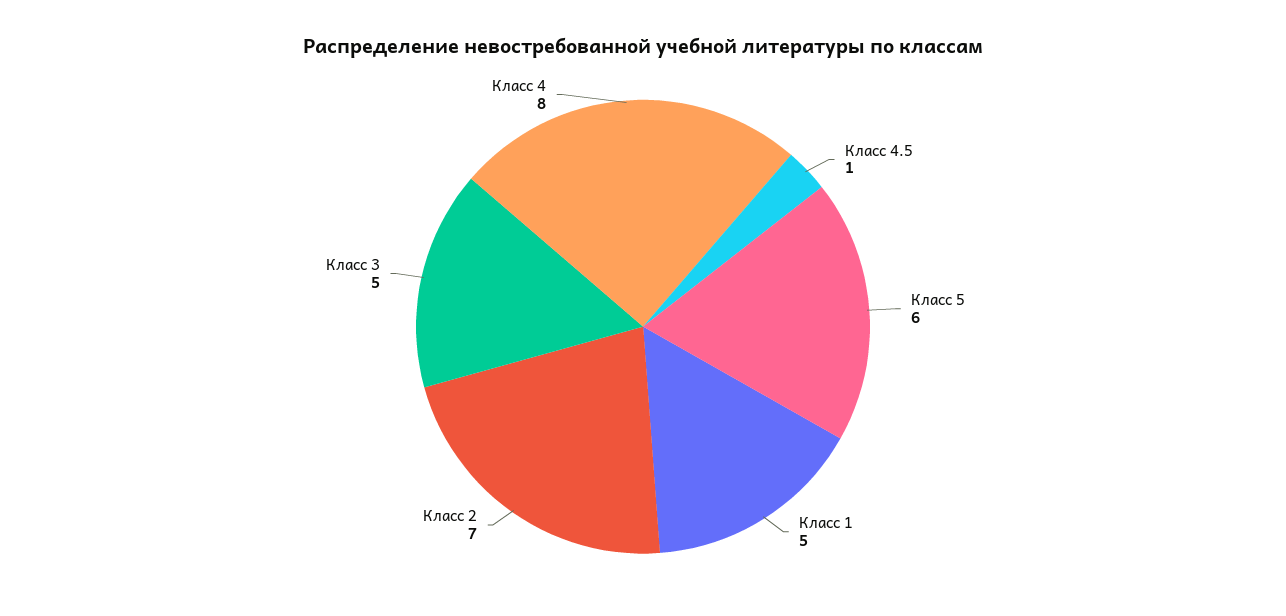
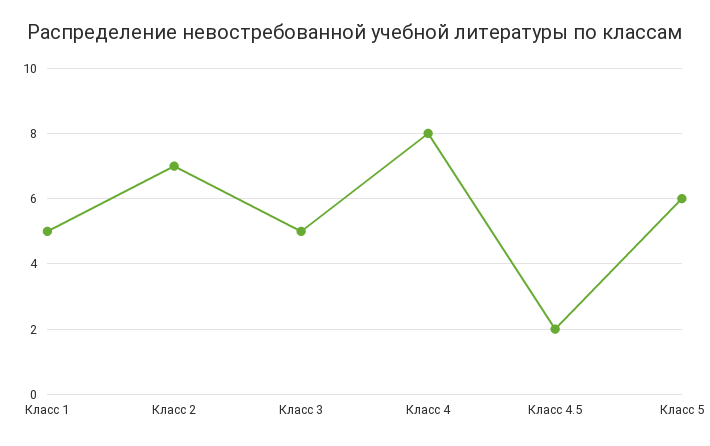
  {
-   "Класс 4.5": 1,
+   "Класс 4.5": 2,
    "Класс 5": 6,
    "Класс 1": 5,
    "Класс 2": 7,
    "Класс 3": 5,
    "Класс 4": 8
  }

